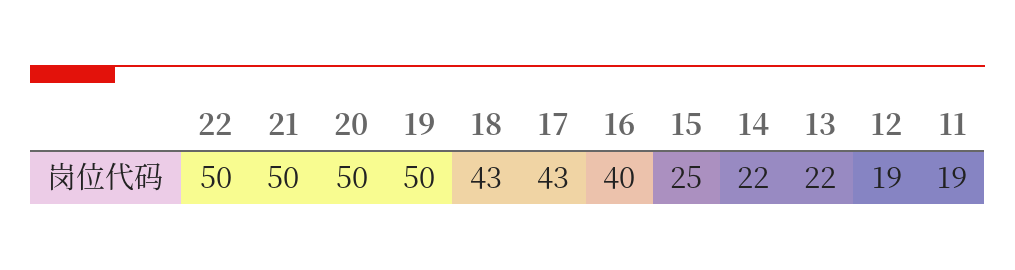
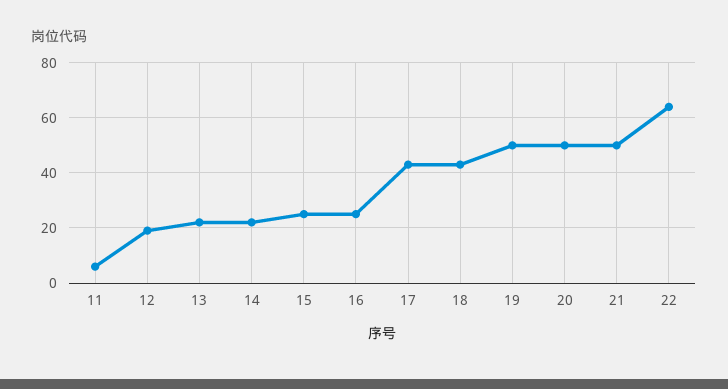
  {
-   "22": 50,
+   "22": 65,
    "21": 50,
    "20": 50,
    "19": 50,
    "18": 43,
    "17": 43,
-   "16": 40,
+   "16": 25,
    "15": 25,
    "14": 22,
    "13": 22,
    "12": 19,
-   "11": 19
+   "11": 5
  }

